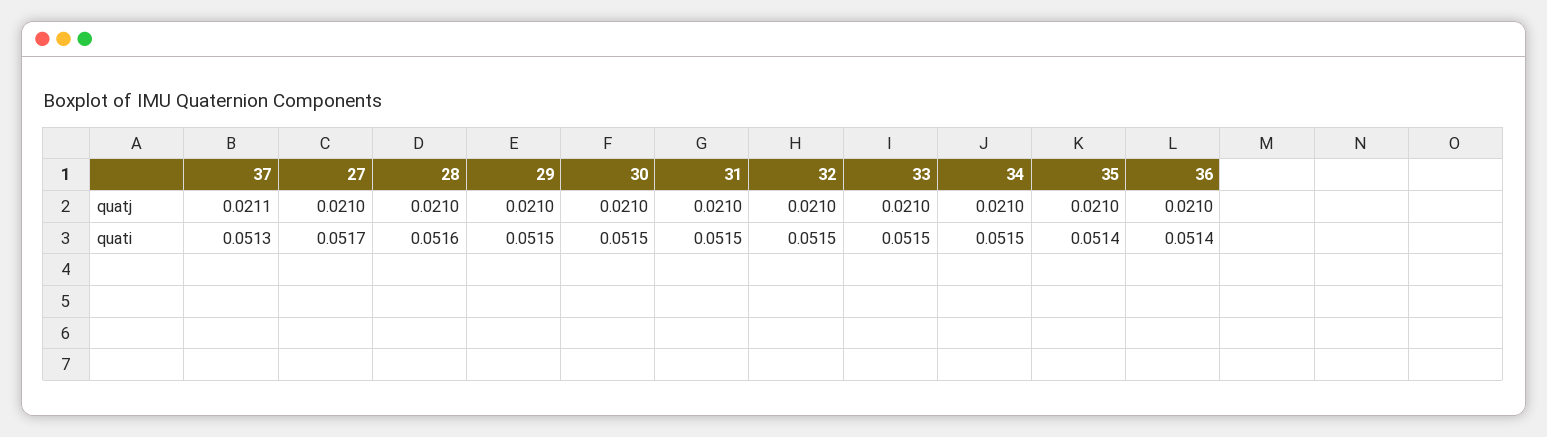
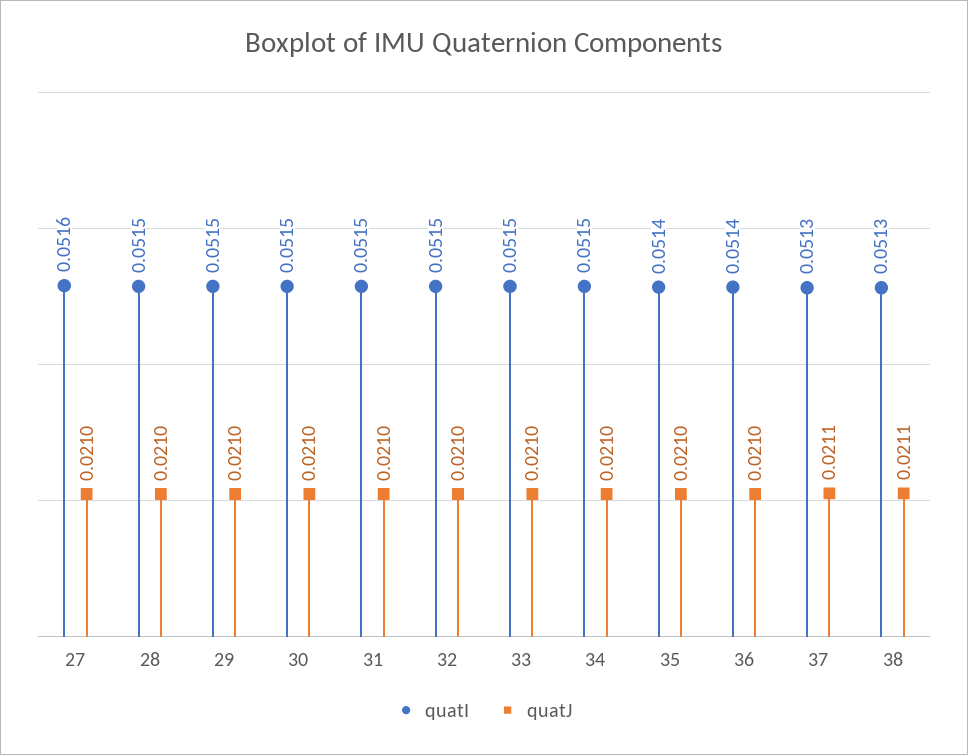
  {
    "quatj": {
      "37": 0.0211,
      "27": 0.021,
      "28": 0.021,
      "29": 0.021,
      "30": 0.021,
      "31": 0.021,
      "32": 0.021,
      "33": 0.021,
      "34": 0.021,
      "35": 0.021,
-     "36": 0.021
+     "36": 0.021,
+     "38": 0.0211
    },
    "quati": {
      "37": 0.0513,
-     "27": 0.0517,
+     "27": 0.0516,
-     "28": 0.0516,
+     "28": 0.0515,
      "29": 0.0515,
      "30": 0.0515,
      "31": 0.0515,
      "32": 0.0515,
      "33": 0.0515,
      "34": 0.0515,
      "35": 0.0514,
-     "36": 0.0514
+     "36": 0.0514,
+     "38": 0.0513
    }
  }

